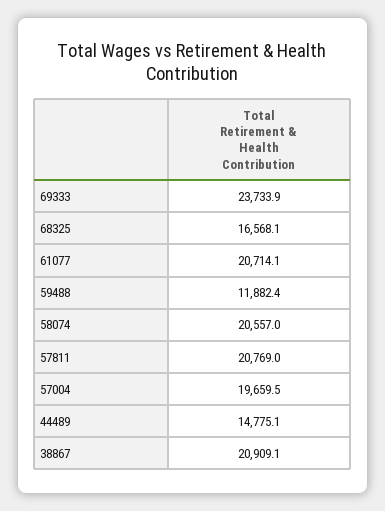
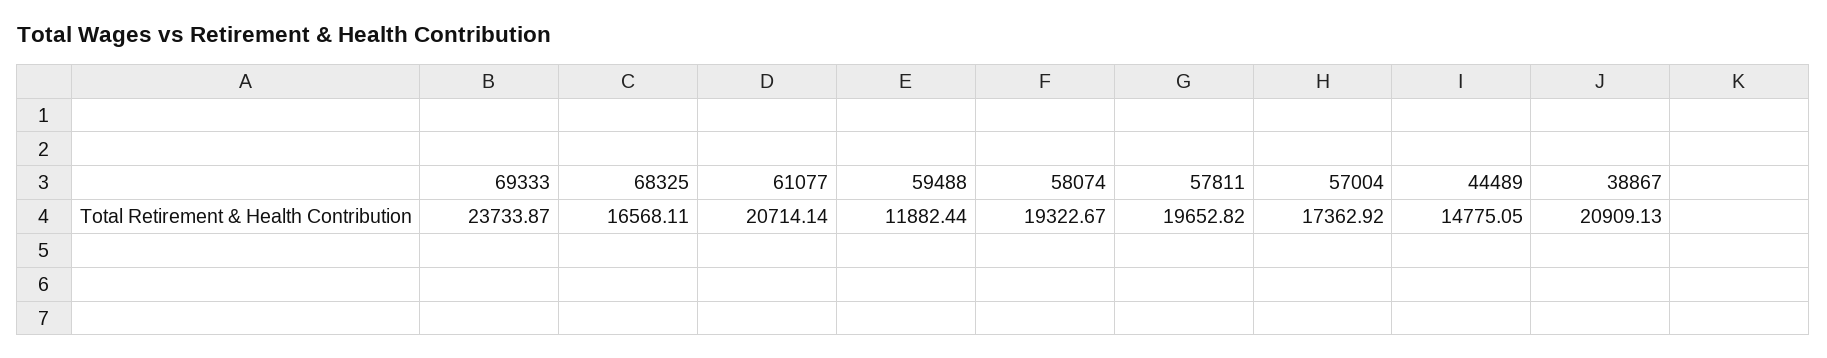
  {
    "69333": 23733.87,
    "68325": 16568.11,
    "61077": 20714.14,
    "59488": 11882.44,
-   "58074": 20557,
+   "58074": 19322.67,
-   "57811": 20769,
+   "57811": 19652.82,
-   "57004": 19659.5,
+   "57004": 17362.92,
    "44489": 14775.05,
    "38867": 20909.13
  }

